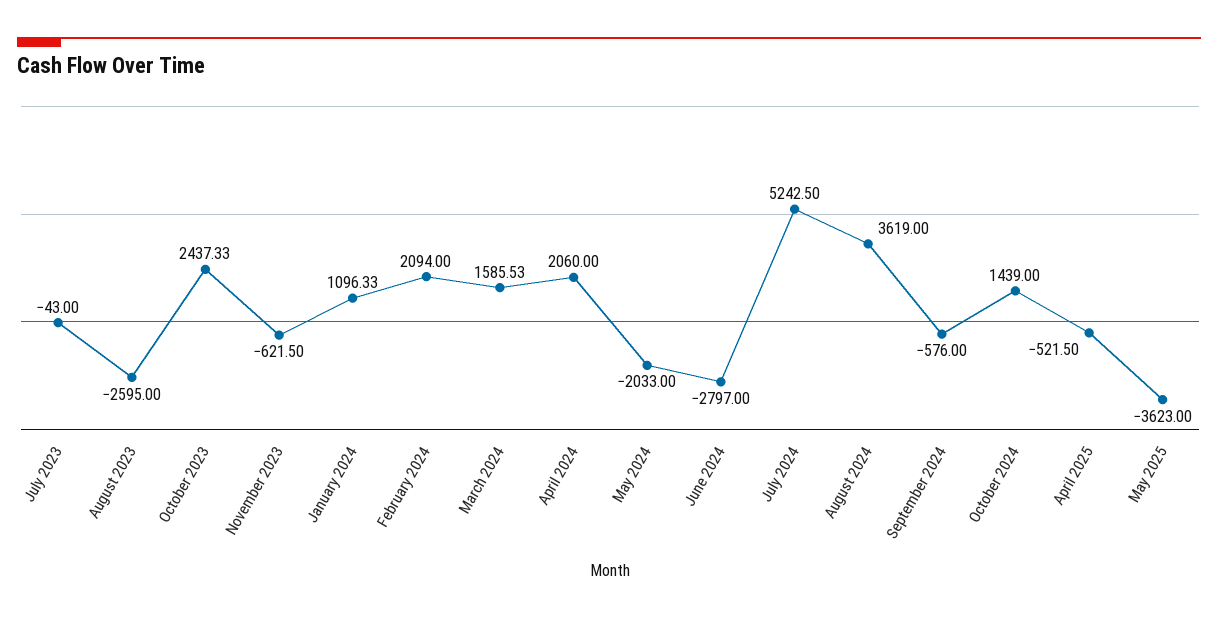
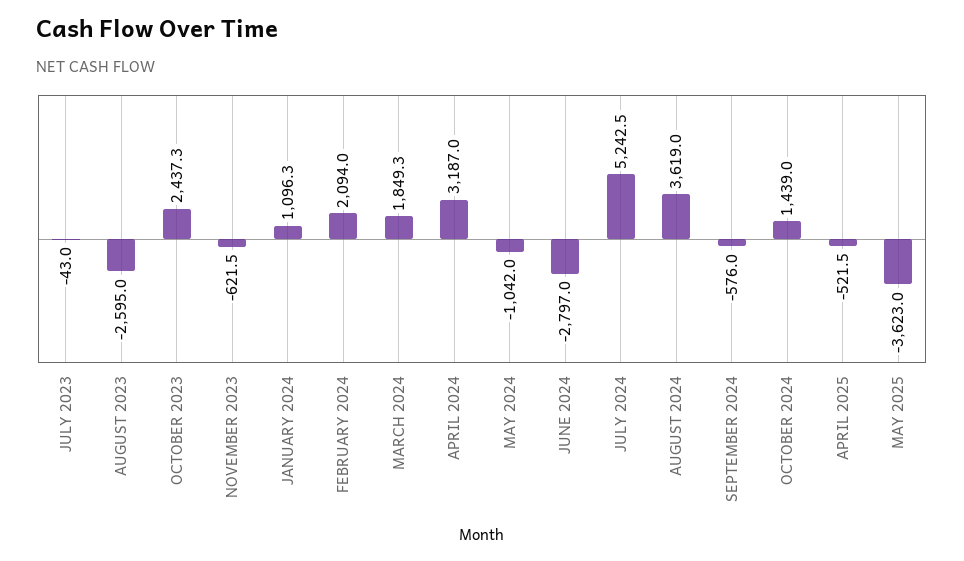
  {
    "July 2023": -43,
    "August 2023": -2595,
    "October 2023": 2437.33,
    "November 2023": -621.5,
    "January 2024": 1096.33,
    "February 2024": 2094,
-   "March 2024": 1585.53,
+   "March 2024": 1849.3,
-   "April 2024": 2060,
+   "April 2024": 3187,
-   "May 2024": -2033,
+   "May 2024": -1042,
    "June 2024": -2797,
    "July 2024": 5242.5,
    "August 2024": 3619,
    "September 2024": -576,
    "October 2024": 1439,
    "April 2025": -521.5,
    "May 2025": -3623
  }

